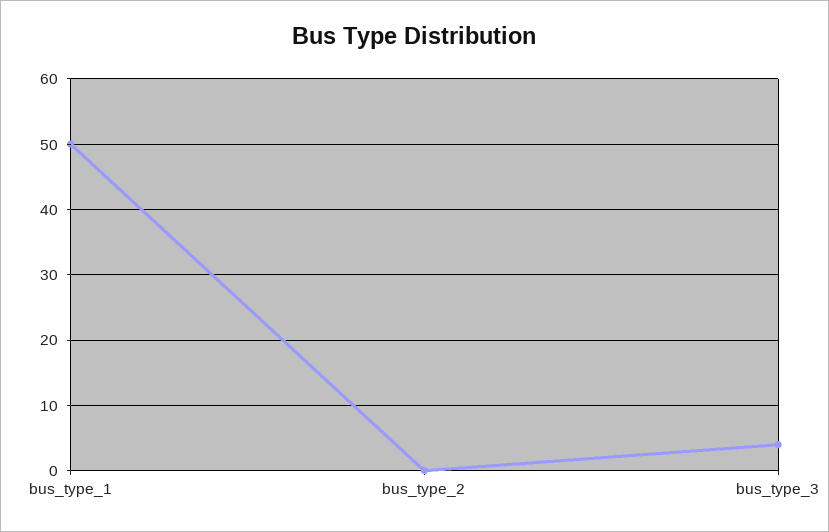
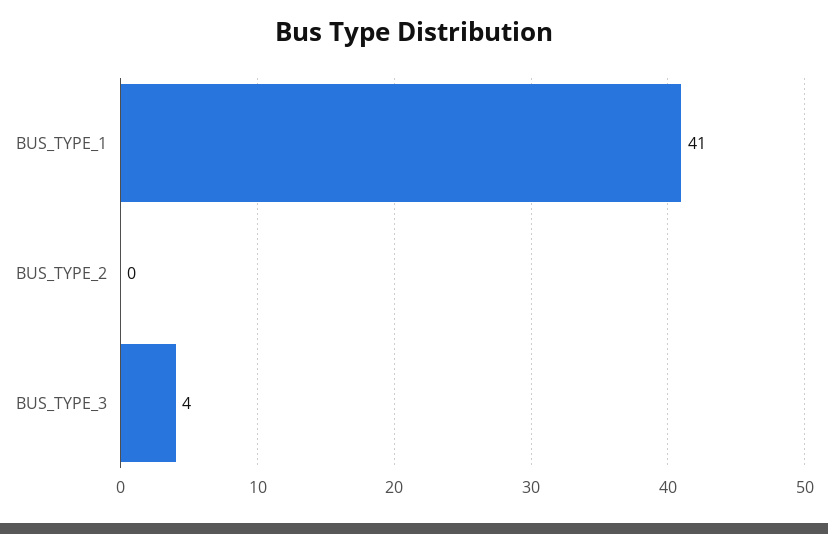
  {
-   "bus_type_1": 50,
+   "bus_type_1": 41,
    "bus_type_2": 0,
    "bus_type_3": 4
  }

